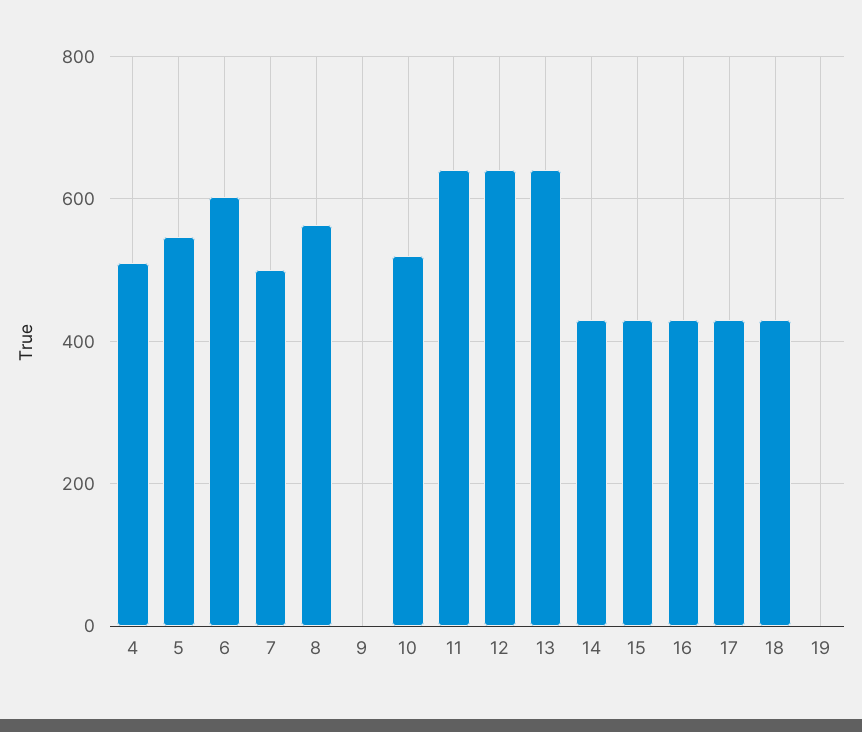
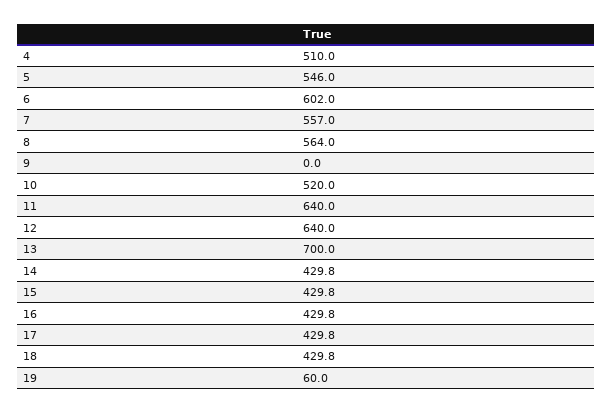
  {
    "4": 510,
    "5": 546,
    "6": 602,
-   "7": 500,
+   "7": 557,
    "8": 564,
    "9": 0,
    "10": 520,
    "11": 640,
    "12": 640,
-   "13": 640,
+   "13": 700,
    "14": 429.8,
    "15": 429.8,
    "16": 429.8,
    "17": 429.8,
    "18": 429.8,
-   "19": 0
+   "19": 60
  }

